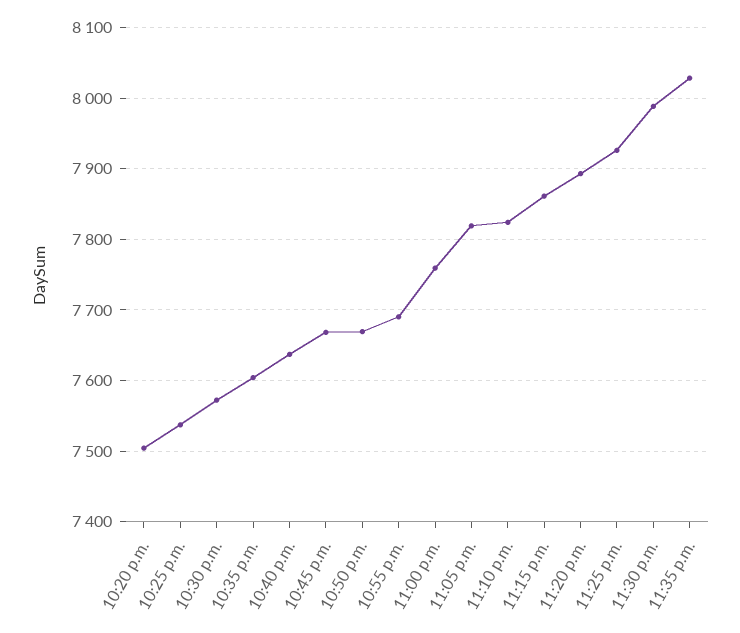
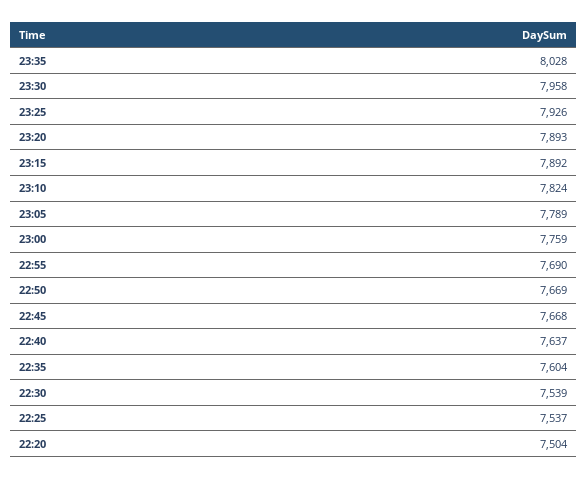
  {
    "10:20 p.m.": 7504,
    "10:25 p.m.": 7537,
-   "10:30 p.m.": 7570,
+   "10:30 p.m.": 7539,
    "10:35 p.m.": 7604,
    "10:40 p.m.": 7637,
    "10:45 p.m.": 7668,
    "10:50 p.m.": 7669,
    "10:55 p.m.": 7690,
    "11:00 p.m.": 7759,
-   "11:05 p.m.": 7820,
+   "11:05 p.m.": 7789,
    "11:10 p.m.": 7824,
-   "11:15 p.m.": 7860,
+   "11:15 p.m.": 7892,
    "11:20 p.m.": 7893,
    "11:25 p.m.": 7926,
-   "11:30 p.m.": 7990,
+   "11:30 p.m.": 7958,
    "11:35 p.m.": 8028
  }

